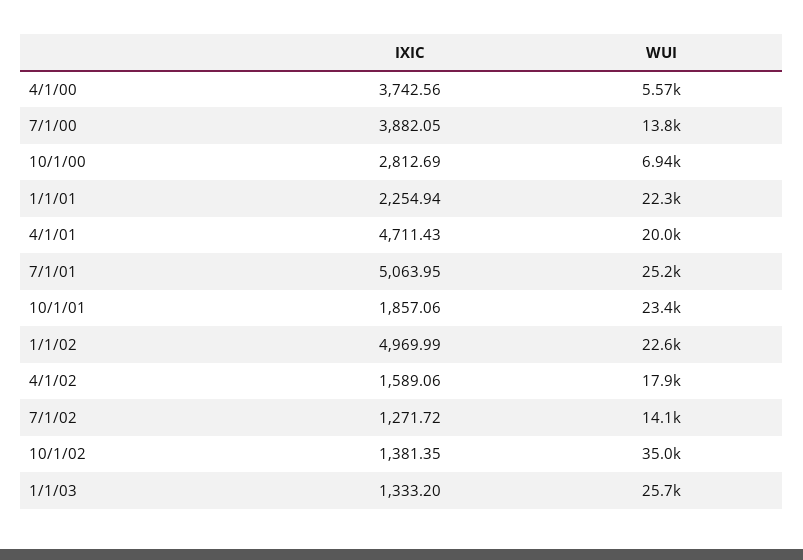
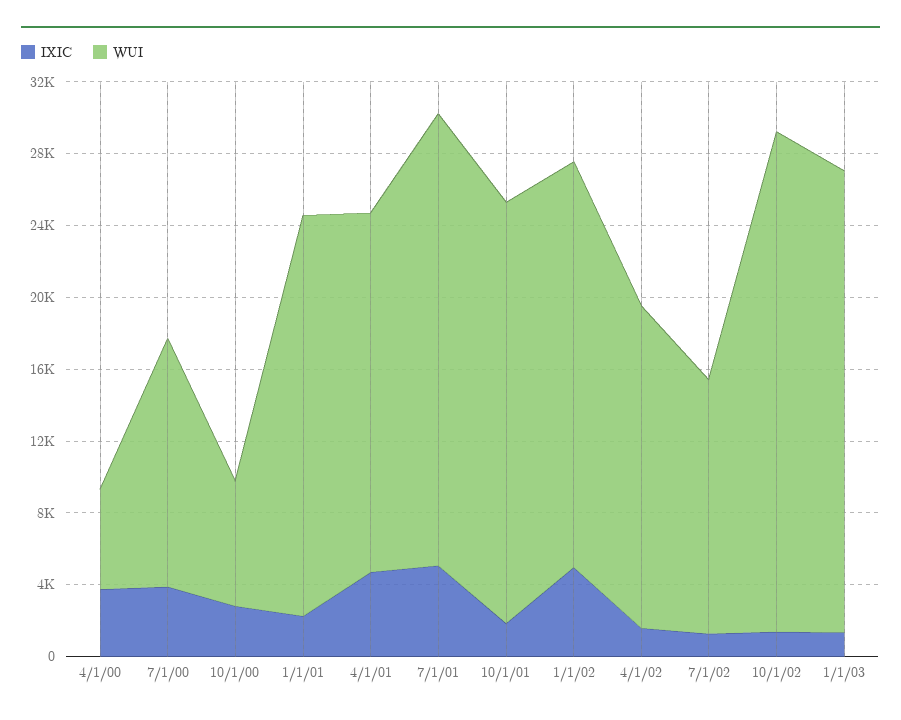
  {
    "IXIC": {
      "4/1/00": 3742.56,
      "7/1/00": 3882.05,
      "10/1/00": 2812.69,
      "1/1/01": 2254.94,
      "4/1/01": 4711.43,
      "7/1/01": 5063.95,
      "10/1/01": 1857.06,
      "1/1/02": 4969.99,
      "4/1/02": 1589.06,
      "7/1/02": 1271.72,
      "10/1/02": 1381.35,
      "1/1/03": 1333.2
    },
    "WUI": {
      "4/1/00": 5570,
      "7/1/00": 13800,
      "10/1/00": 6940,
      "1/1/01": 22300,
      "4/1/01": 20000,
      "7/1/01": 25200,
      "10/1/01": 23400,
      "1/1/02": 22600,
      "4/1/02": 17900,
      "7/1/02": 14100,
-     "10/1/02": 35000,
+     "10/1/02": 28000,
      "1/1/03": 25700
    }
  }

